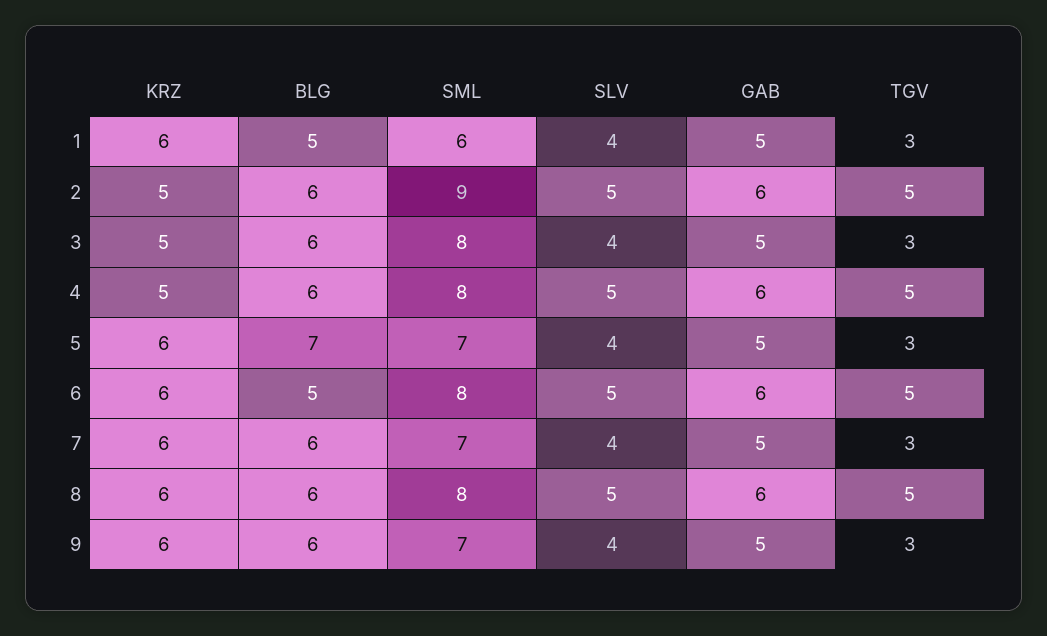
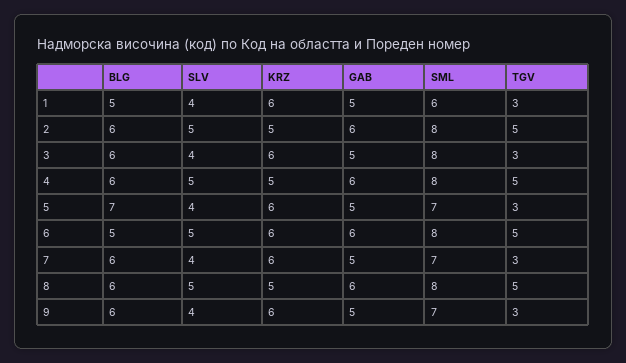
  {
    "KRZ": {
      "1": 6,
      "2": 5,
-     "3": 5,
+     "3": 6,
      "4": 5,
      "5": 6,
      "6": 6,
      "7": 6,
-     "8": 6,
+     "8": 5,
      "9": 6
    },
    "BLG": {
      "1": 5,
      "2": 6,
      "3": 6,
      "4": 6,
      "5": 7,
      "6": 5,
      "7": 6,
      "8": 6,
      "9": 6
    },
    "SML": {
      "1": 6,
-     "2": 9,
+     "2": 8,
      "3": 8,
      "4": 8,
      "5": 7,
      "6": 8,
      "7": 7,
      "8": 8,
      "9": 7
    },
    "SLV": {
      "1": 4,
      "2": 5,
      "3": 4,
      "4": 5,
      "5": 4,
      "6": 5,
      "7": 4,
      "8": 5,
      "9": 4
    },
    "GAB": {
      "1": 5,
      "2": 6,
      "3": 5,
      "4": 6,
      "5": 5,
      "6": 6,
      "7": 5,
      "8": 6,
      "9": 5
    },
    "TGV": {
      "1": 3,
      "2": 5,
      "3": 3,
      "4": 5,
      "5": 3,
      "6": 5,
      "7": 3,
      "8": 5,
      "9": 3
    }
  }

